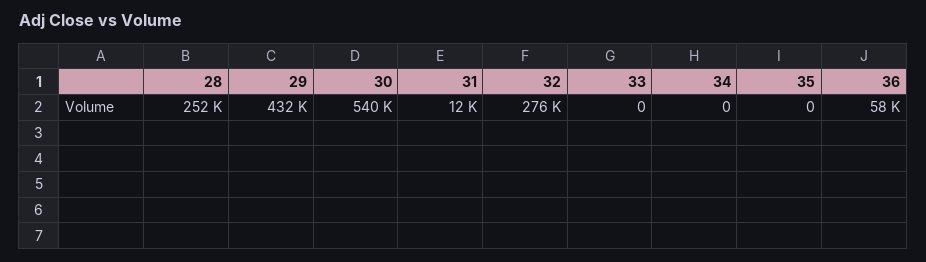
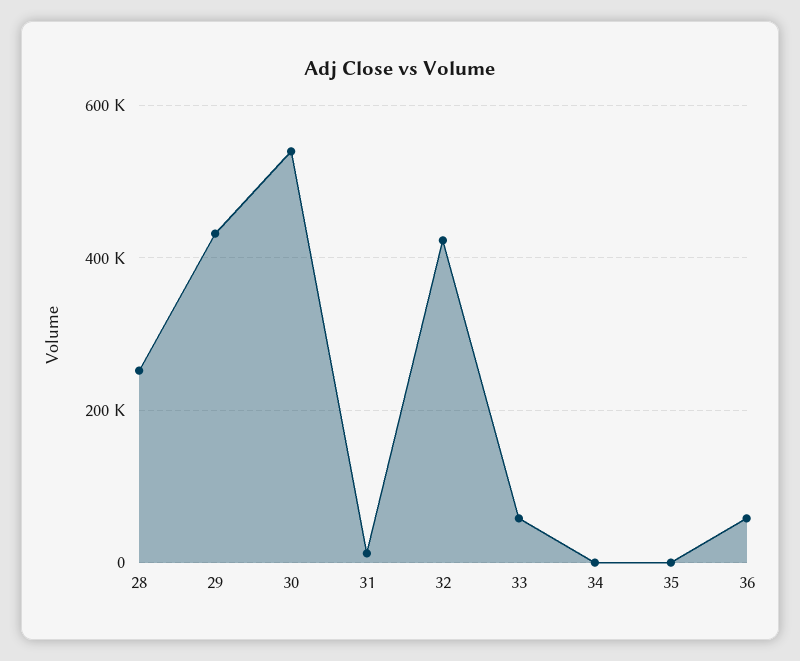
  {
    "28": 252000,
    "29": 432000,
    "30": 540000,
    "31": 12000,
-   "32": 276000,
+   "32": 420000,
-   "33": 0,
+   "33": 60000,
    "34": 0,
    "35": 0,
    "36": 58000
  }

